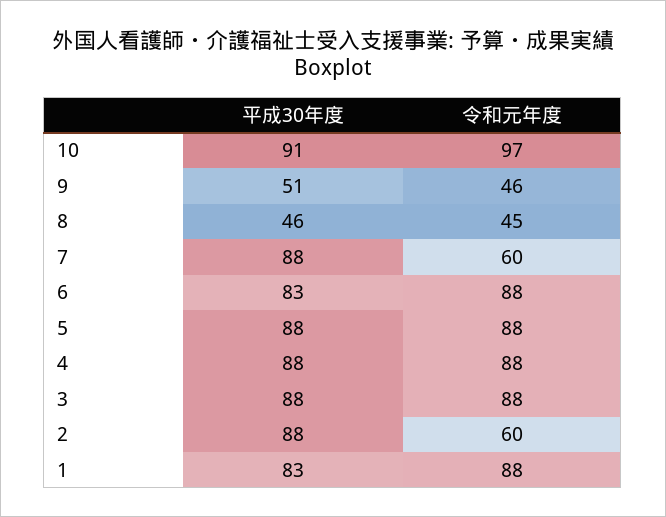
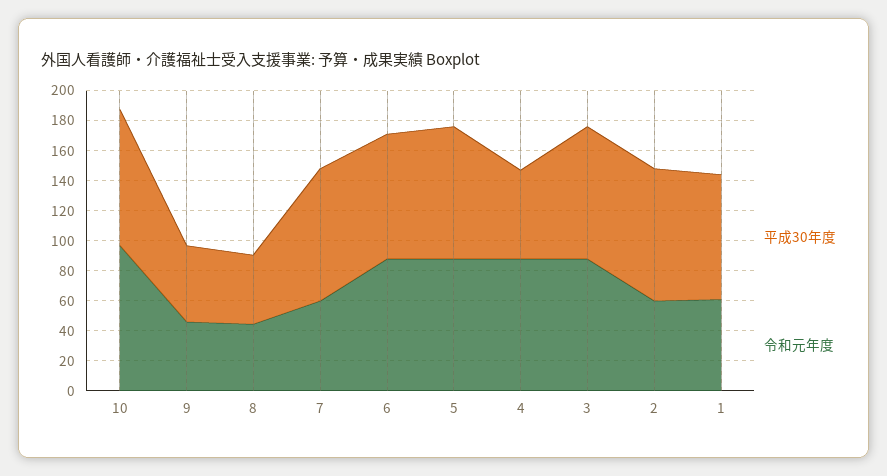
  {
    "平成30年度": {
      "10": 91,
      "9": 51,
      "8": 46,
      "7": 88,
      "6": 83,
      "5": 88,
-     "4": 88,
+     "4": 60,
      "3": 88,
      "2": 88,
      "1": 83
    },
    "令和元年度": {
      "10": 97,
      "9": 46,
      "8": 45,
      "7": 60,
      "6": 88,
      "5": 88,
      "4": 88,
      "3": 88,
      "2": 60,
-     "1": 88
+     "1": 60
    }
  }

